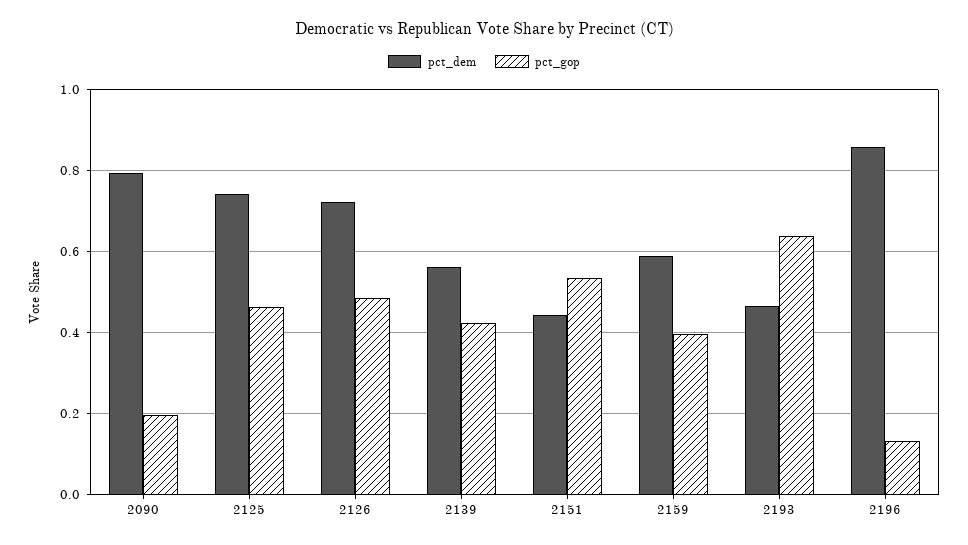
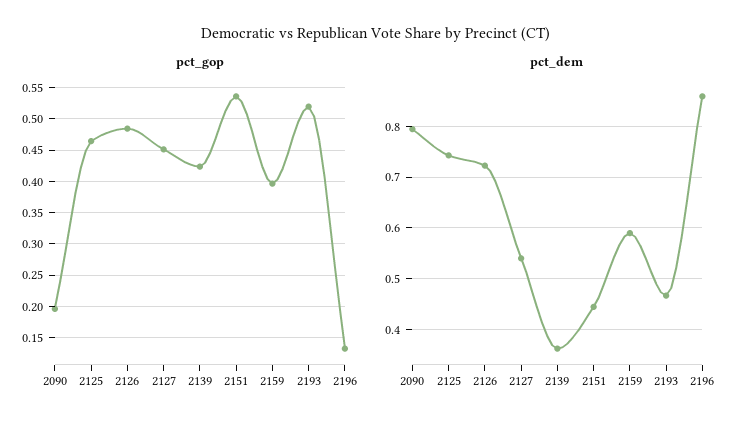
  {
    "pct_dem": {
      "2090": 0.8,
      "2125": 0.74,
      "2126": 0.72,
-     "2139": 0.56,
+     "2139": 0.36,
      "2151": 0.44,
      "2159": 0.58,
      "2193": 0.46,
-     "2196": 0.86
+     "2196": 0.86,
+     "2127": 0.54
    },
    "pct_gop": {
      "2090": 0.2,
      "2125": 0.46,
      "2126": 0.48,
      "2139": 0.42,
      "2151": 0.54,
      "2159": 0.4,
-     "2193": 0.64,
+     "2193": 0.52,
-     "2196": 0.13
+     "2196": 0.13,
+     "2127": 0.45
    }
  }

